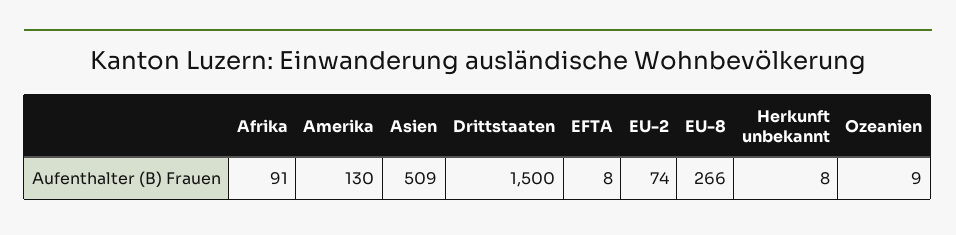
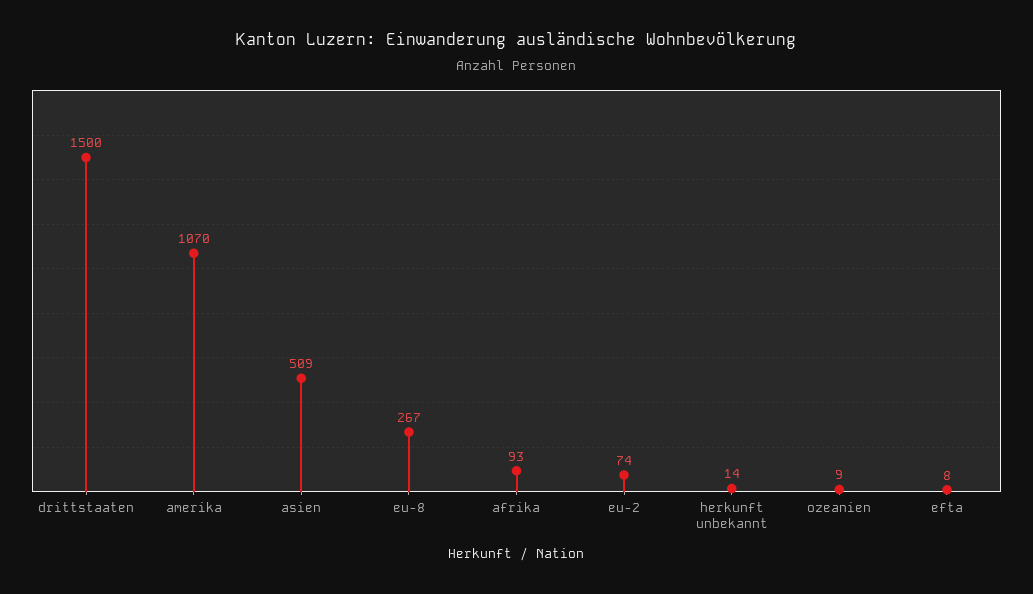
  {
-   "Afrika": 91,
+   "Afrika": 93,
-   "Amerika": 130,
+   "Amerika": 1070,
    "Asien": 509,
    "Drittstaaten": 1500,
    "EFTA": 8,
    "EU-2": 74,
-   "EU-8": 266,
+   "EU-8": 267,
-   "Herkunft unbekannt": 8,
+   "Herkunft unbekannt": 14,
    "Ozeanien": 9
  }

